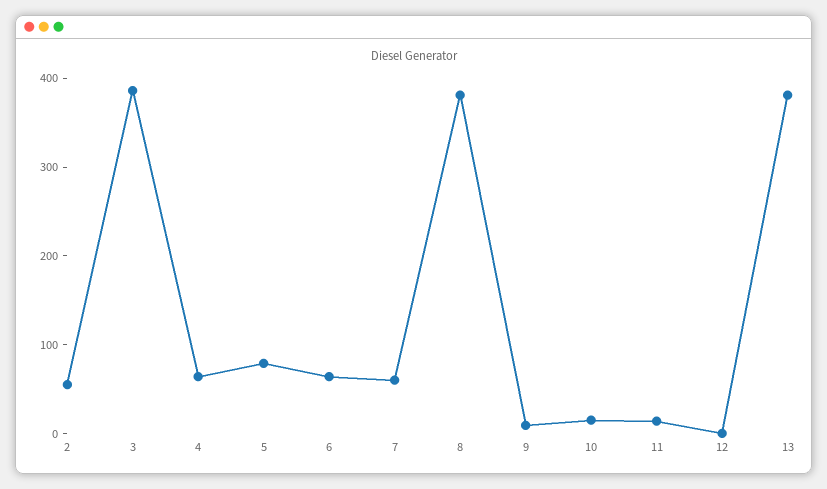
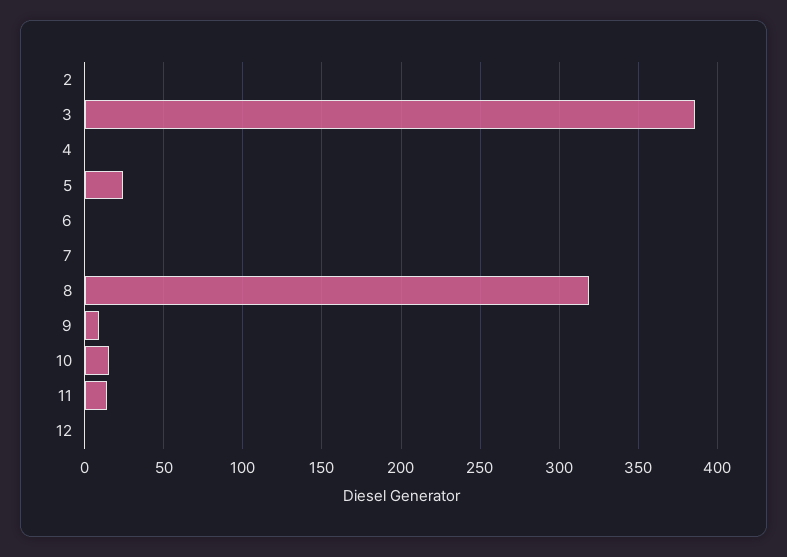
  {
-   "2": 60,
+   "2": 0,
    "3": 385,
-   "4": 60,
+   "4": 0,
-   "5": 80,
+   "5": 25,
-   "6": 60,
+   "6": 0,
-   "7": 60,
+   "7": 0,
-   "8": 380,
+   "8": 320,
    "9": 10,
    "10": 15,
    "11": 15,
-   "12": 0,
+   "12": 0
-   "13": 380
  }

